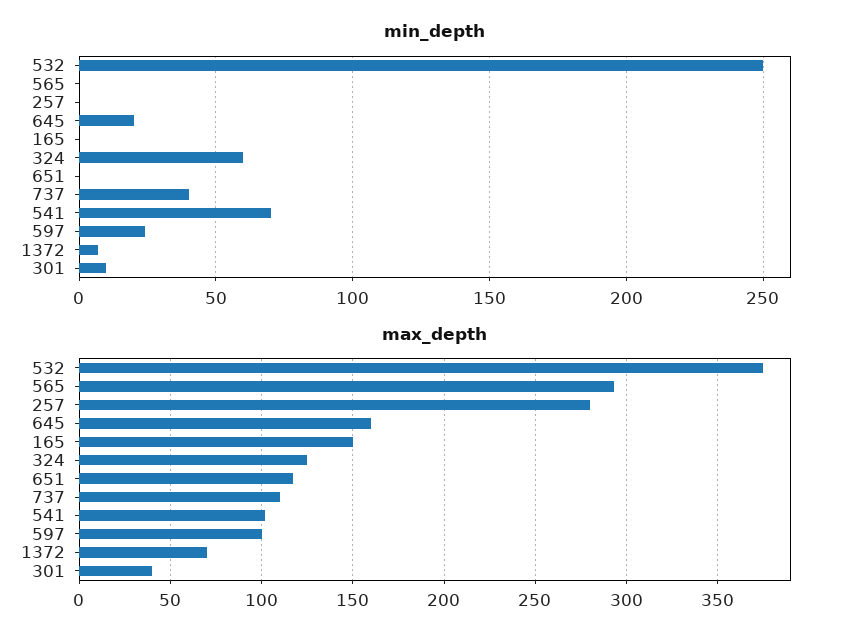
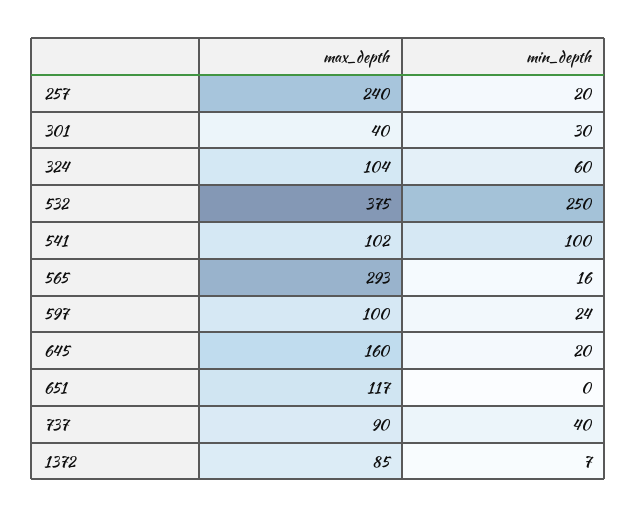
  {
    "min_depth": {
      "532": 250,
-     "565": 0,
+     "565": 16,
-     "257": 0,
+     "257": 20,
      "645": 20,
-     "165": 0,
      "324": 60,
      "651": 0,
      "737": 40,
-     "541": 70,
+     "541": 100,
      "597": 24,
      "1372": 7,
-     "301": 10
+     "301": 30
    },
    "max_depth": {
      "532": 375,
      "565": 293,
-     "257": 280,
+     "257": 240,
      "645": 160,
-     "165": 150,
-     "324": 125,
+     "324": 104,
      "651": 117,
-     "737": 110,
+     "737": 90,
      "541": 102,
      "597": 100,
-     "1372": 70,
+     "1372": 85,
      "301": 40
    }
  }

